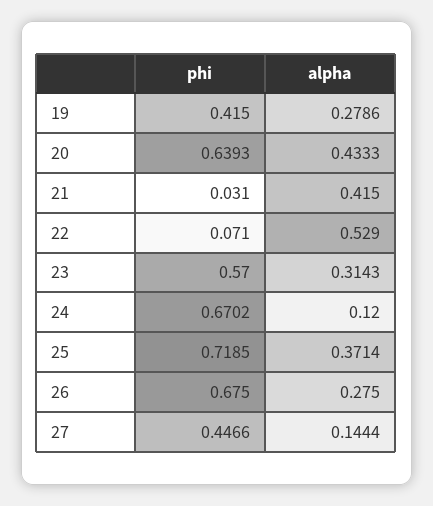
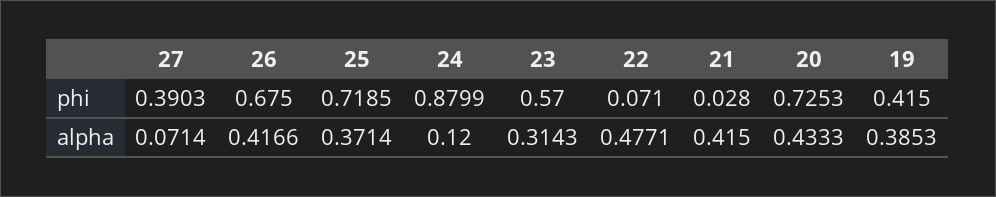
  {
    "phi": {
      "19": 0.415,
-     "20": 0.6393,
+     "20": 0.7253,
-     "21": 0.031,
+     "21": 0.028,
      "22": 0.071,
      "23": 0.57,
-     "24": 0.6702,
+     "24": 0.8799,
      "25": 0.7185,
      "26": 0.675,
-     "27": 0.4466
+     "27": 0.3903
    },
    "alpha": {
-     "19": 0.2786,
+     "19": 0.3853,
      "20": 0.4333,
      "21": 0.415,
-     "22": 0.529,
+     "22": 0.4771,
      "23": 0.3143,
      "24": 0.12,
      "25": 0.3714,
-     "26": 0.275,
+     "26": 0.4166,
-     "27": 0.1444
+     "27": 0.0714
    }
  }

